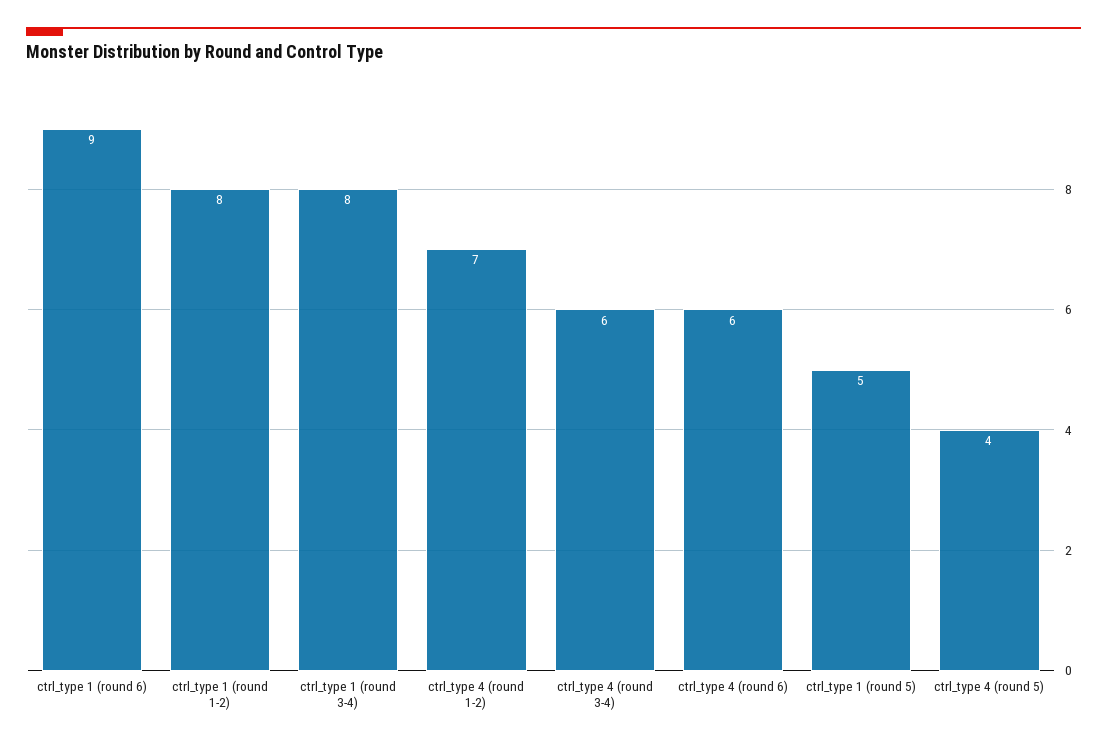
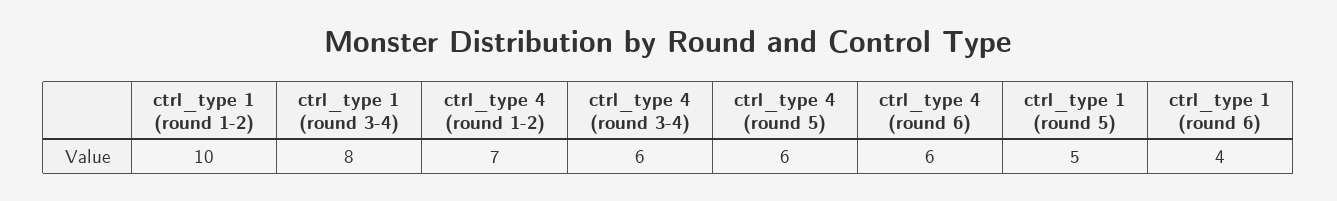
  {
-   "ctrl_type 1 (round 6)": 9,
+   "ctrl_type 1 (round 6)": 4,
-   "ctrl_type 1 (round 1-2)": 8,
+   "ctrl_type 1 (round 1-2)": 10,
    "ctrl_type 1 (round 3-4)": 8,
    "ctrl_type 4 (round 1-2)": 7,
    "ctrl_type 4 (round 3-4)": 6,
    "ctrl_type 4 (round 6)": 6,
    "ctrl_type 1 (round 5)": 5,
-   "ctrl_type 4 (round 5)": 4
+   "ctrl_type 4 (round 5)": 6
  }

